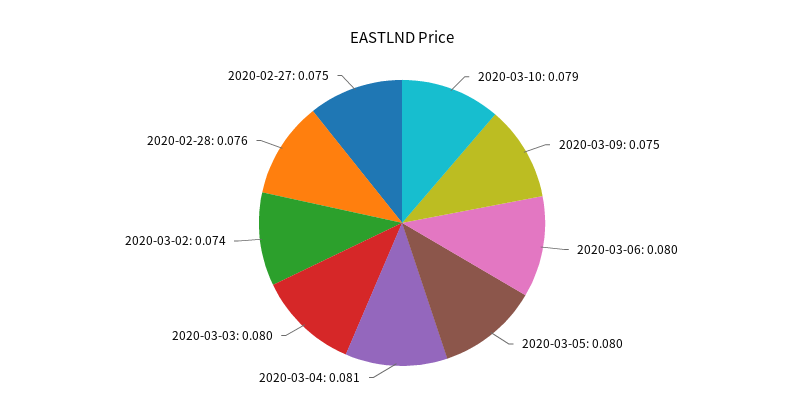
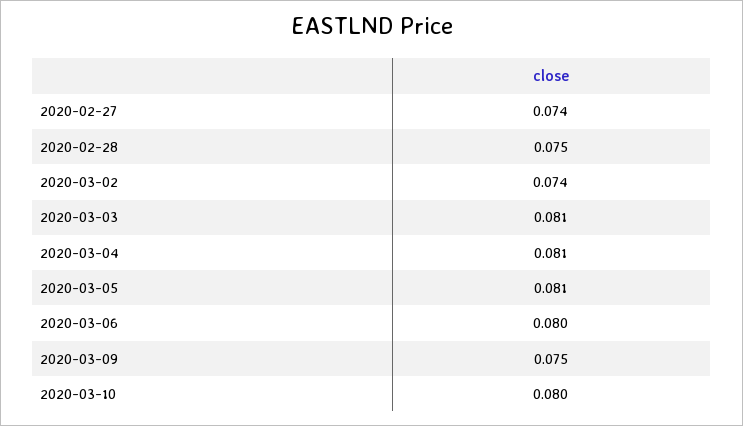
  {
-   "2020-03-10": 0.079,
+   "2020-03-10": 0.08,
    "2020-03-09": 0.075,
    "2020-03-06": 0.08,
-   "2020-03-05": 0.08,
+   "2020-03-05": 0.081,
    "2020-03-04": 0.081,
-   "2020-03-03": 0.08,
+   "2020-03-03": 0.081,
    "2020-03-02": 0.074,
-   "2020-02-28": 0.076,
+   "2020-02-28": 0.075,
-   "2020-02-27": 0.075
+   "2020-02-27": 0.074
  }

